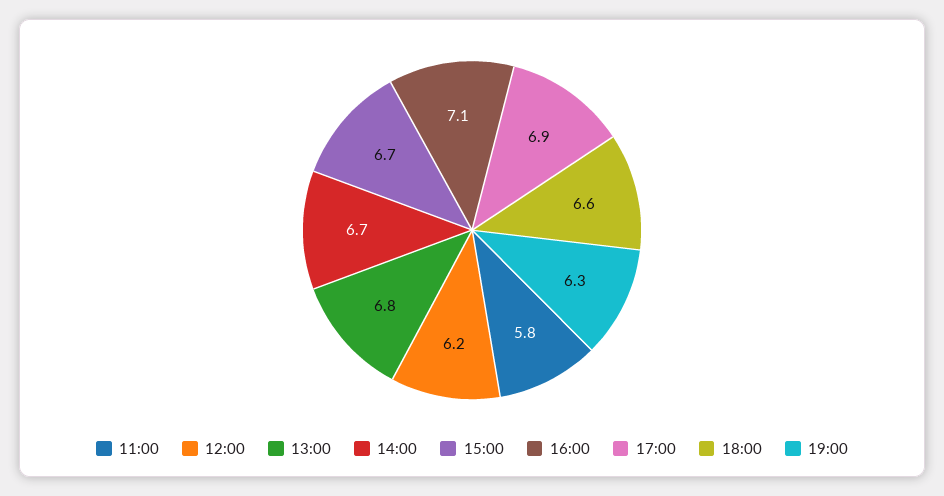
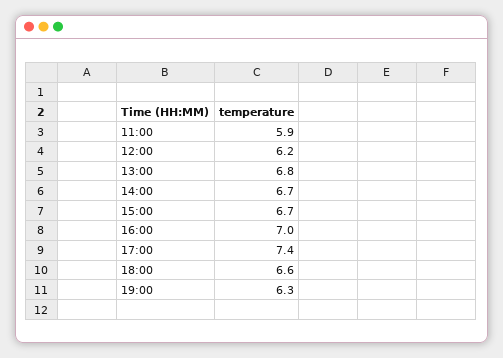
  {
-   "11:00": 5.8,
+   "11:00": 5.9,
    "12:00": 6.2,
    "13:00": 6.8,
    "14:00": 6.7,
    "15:00": 6.7,
-   "16:00": 7.1,
+   "16:00": 7,
-   "17:00": 6.9,
+   "17:00": 7.4,
    "18:00": 6.6,
    "19:00": 6.3
  }

